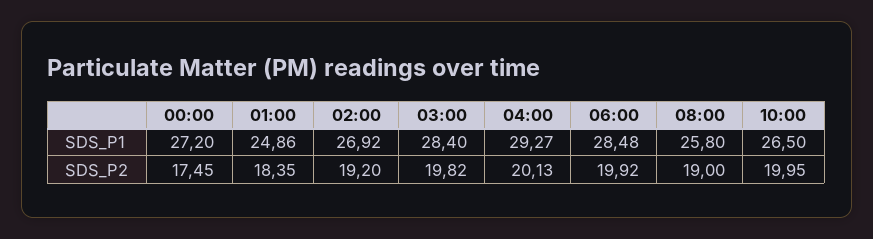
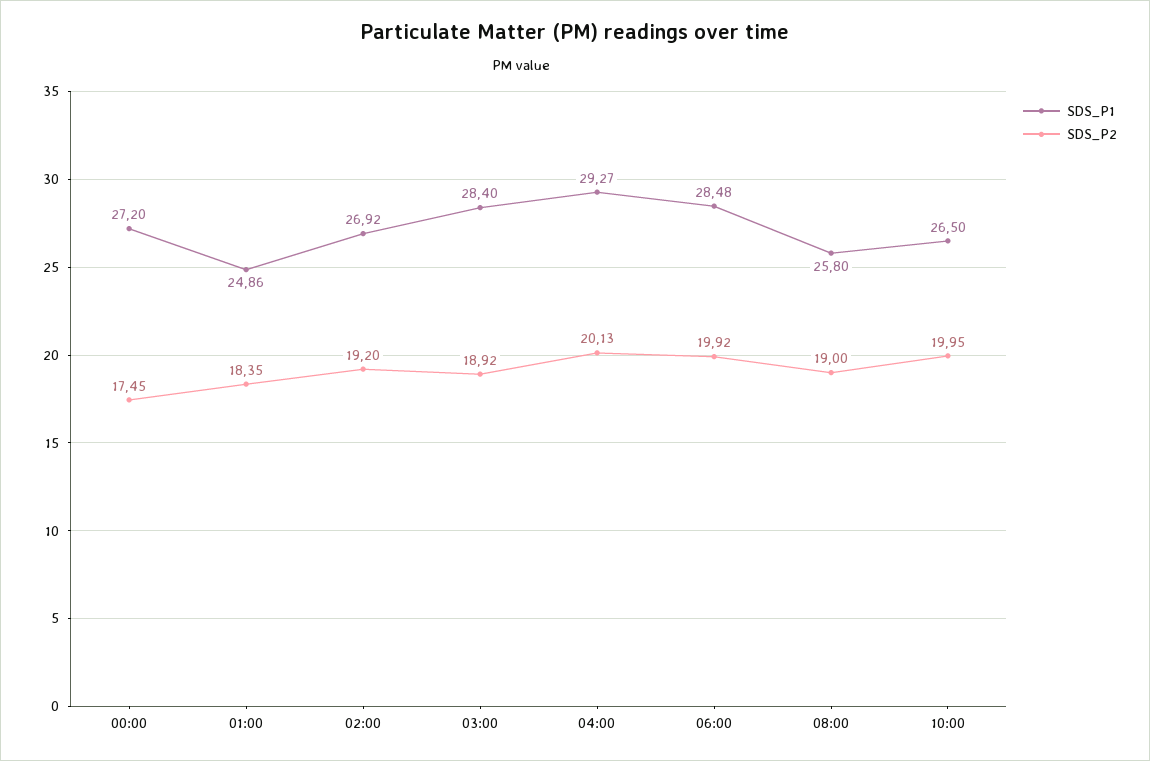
  {
    "SDS_P1": {
      "00:00": 27.2,
      "01:00": 24.86,
      "02:00": 26.92,
      "03:00": 28.4,
      "04:00": 29.27,
      "06:00": 28.48,
      "08:00": 25.8,
      "10:00": 26.5
    },
    "SDS_P2": {
      "00:00": 17.45,
      "01:00": 18.35,
      "02:00": 19.2,
-     "03:00": 19.82,
+     "03:00": 18.92,
      "04:00": 20.13,
      "06:00": 19.92,
      "08:00": 19,
      "10:00": 19.95
    }
  }

